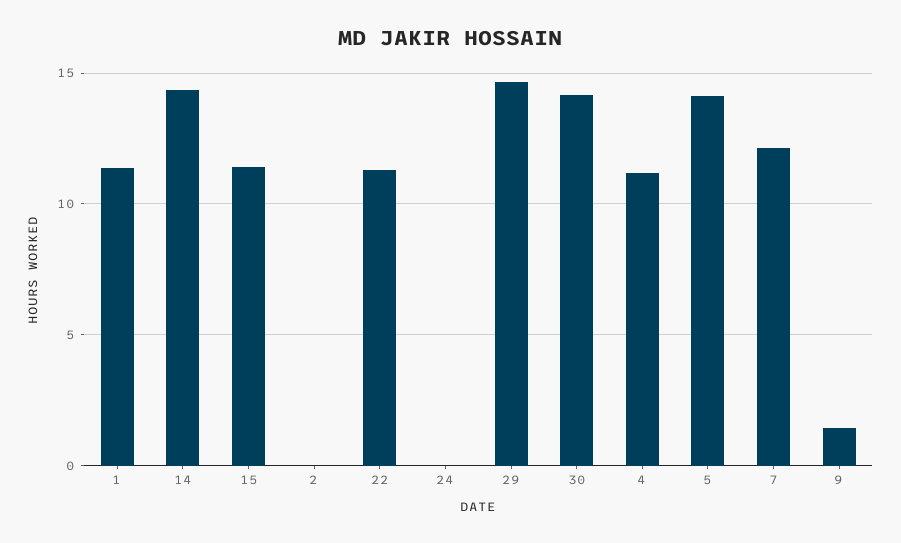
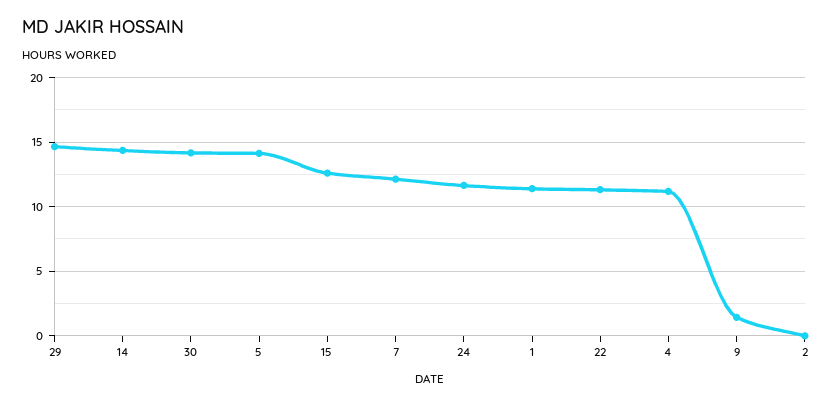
  {
    "1": 11.5,
    "14": 14.5,
-   "15": 11.5,
+   "15": 12.5,
    "2": 0,
    "22": 11.5,
-   "24": 0,
+   "24": 11.5,
    "29": 14.5,
    "30": 14,
    "4": 11,
    "5": 14,
    "7": 12,
    "9": 1.5
  }

